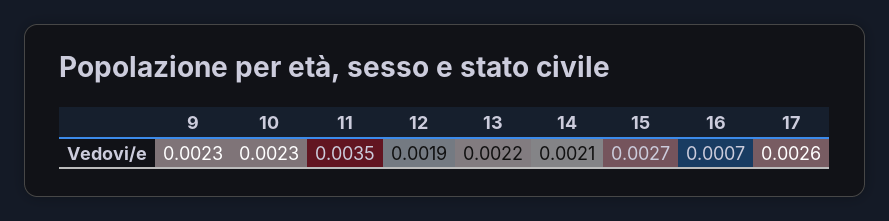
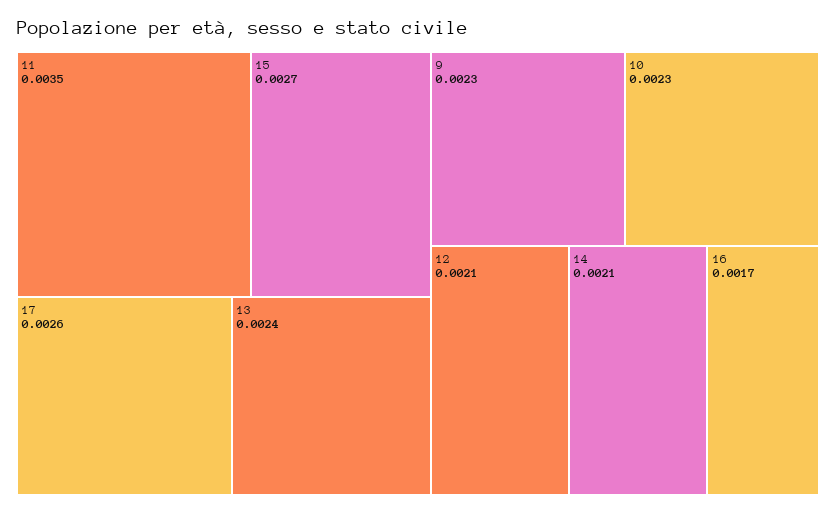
  {
    "9": 0.0023,
    "10": 0.0023,
    "11": 0.0035,
-   "12": 0.0019,
+   "12": 0.0021,
-   "13": 0.0022,
+   "13": 0.0024,
    "14": 0.0021,
    "15": 0.0027,
-   "16": 0.0007,
+   "16": 0.0017,
    "17": 0.0026
  }

